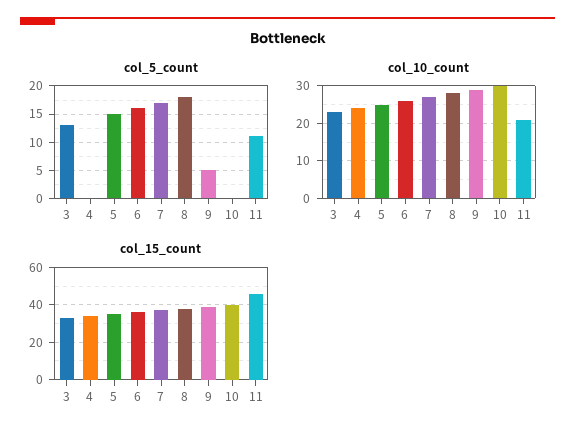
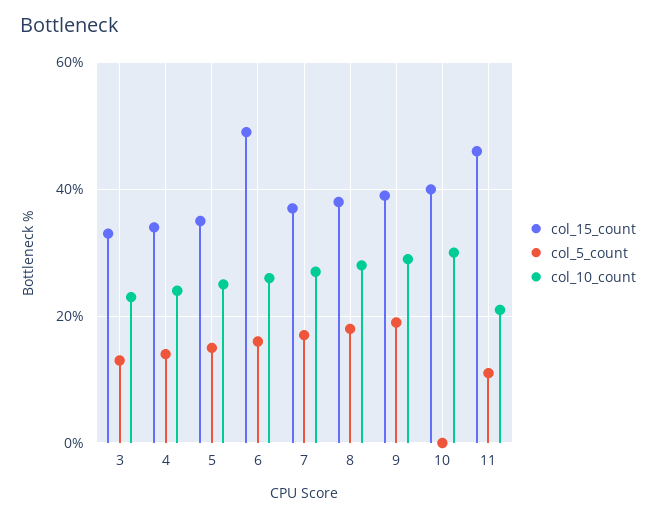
  {
    "col_5_count": {
      "3": 15,
-     "4": 0,
+     "4": 15,
      "5": 15,
      "6": 15,
      "7": 15,
      "8": 20,
-     "9": 5,
+     "9": 20,
      "10": 0,
      "11": 10
    },
    "col_10_count": {
      "3": 25,
      "4": 25,
      "5": 25,
      "6": 25,
      "7": 25,
      "8": 30,
      "9": 30,
      "10": 30,
      "11": 20
    },
    "col_15_count": {
      "3": 35,
      "4": 35,
      "5": 35,
-     "6": 35,
+     "6": 50,
      "7": 35,
      "8": 40,
      "9": 40,
      "10": 40,
      "11": 45
    }
  }

